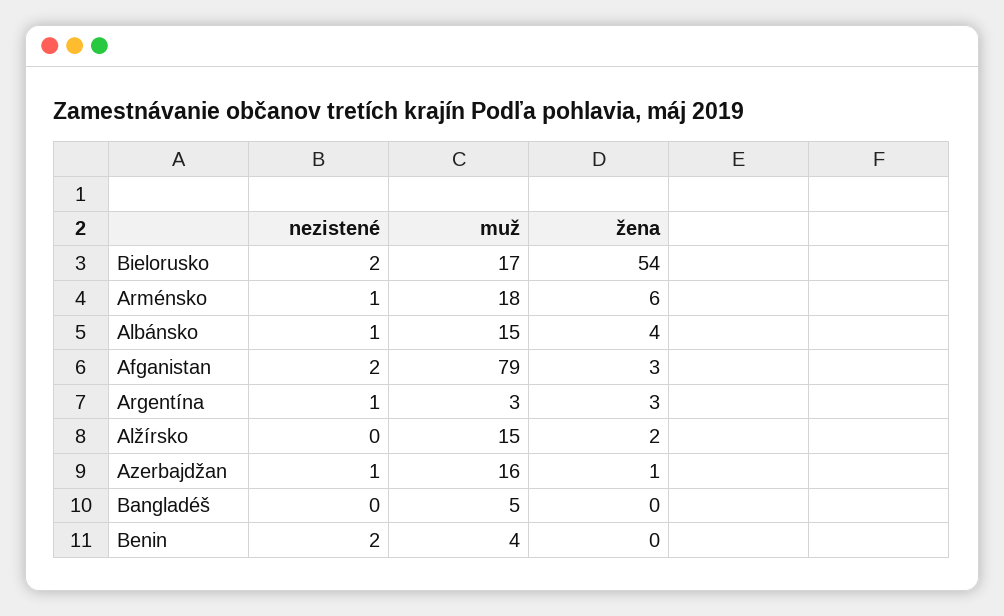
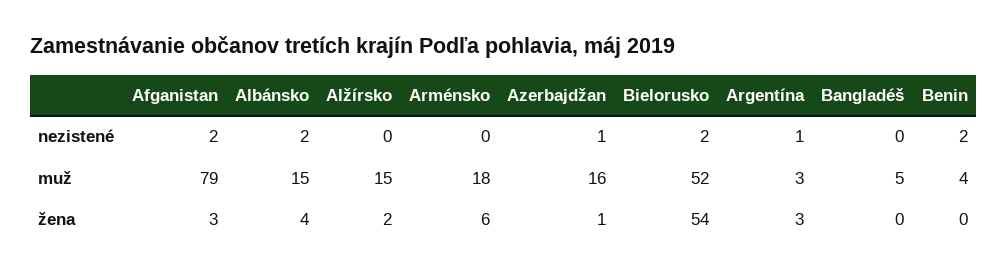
  {
    "nezistené": {
      "Bielorusko": 2,
-     "Arménsko": 1,
+     "Arménsko": 0,
-     "Albánsko": 1,
+     "Albánsko": 2,
      "Afganistan": 2,
      "Argentína": 1,
      "Alžírsko": 0,
      "Azerbajdžan": 1,
      "Bangladéš": 0,
      "Benin": 2
    },
    "muž": {
-     "Bielorusko": 17,
+     "Bielorusko": 52,
      "Arménsko": 18,
      "Albánsko": 15,
      "Afganistan": 79,
      "Argentína": 3,
      "Alžírsko": 15,
      "Azerbajdžan": 16,
      "Bangladéš": 5,
      "Benin": 4
    },
    "žena": {
      "Bielorusko": 54,
      "Arménsko": 6,
      "Albánsko": 4,
      "Afganistan": 3,
      "Argentína": 3,
      "Alžírsko": 2,
      "Azerbajdžan": 1,
      "Bangladéš": 0,
      "Benin": 0
    }
  }

